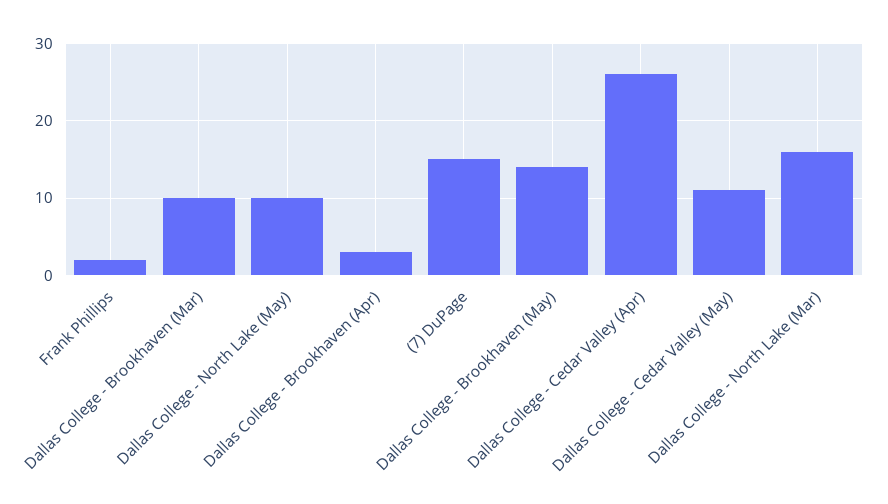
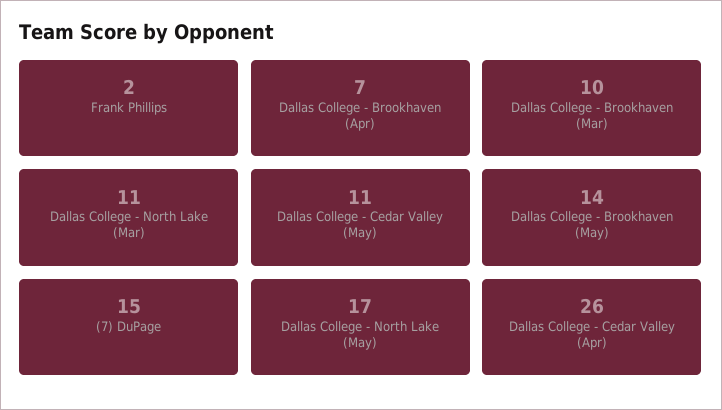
  {
    "Frank Phillips": 2,
    "Dallas College - Brookhaven (Mar)": 10,
-   "Dallas College - North Lake (May)": 10,
+   "Dallas College - North Lake (May)": 17,
-   "Dallas College - Brookhaven (Apr)": 3,
+   "Dallas College - Brookhaven (Apr)": 7,
    "(7) DuPage": 15,
    "Dallas College - Brookhaven (May)": 14,
    "Dallas College - Cedar Valley (Apr)": 26,
    "Dallas College - Cedar Valley (May)": 11,
-   "Dallas College - North Lake (Mar)": 16
+   "Dallas College - North Lake (Mar)": 11
  }

